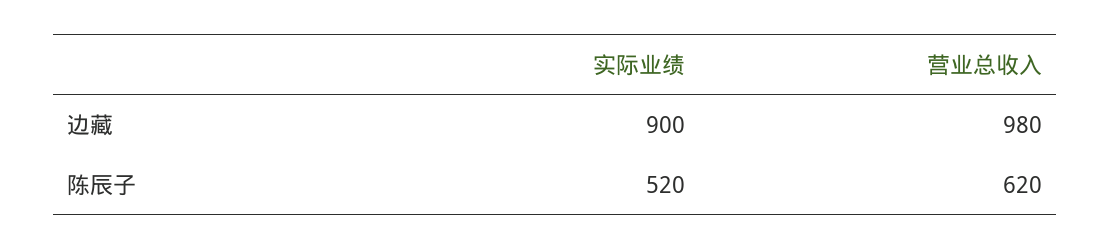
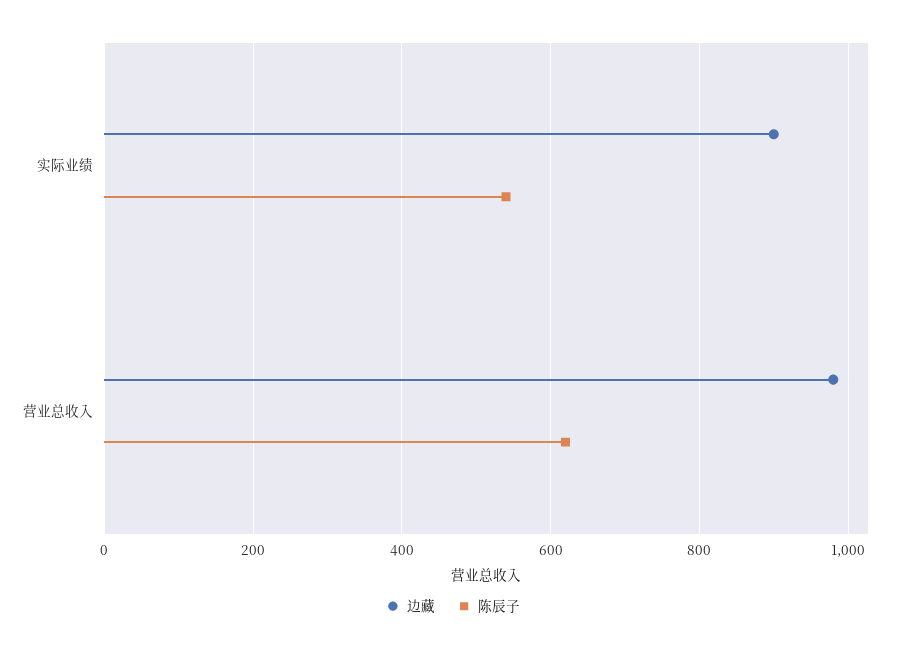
  {
    "边藏": {
      "实际业绩": 900,
      "营业总收入": 980
    },
    "陈辰子": {
-     "实际业绩": 520,
+     "实际业绩": 540,
      "营业总收入": 620
    }
  }

